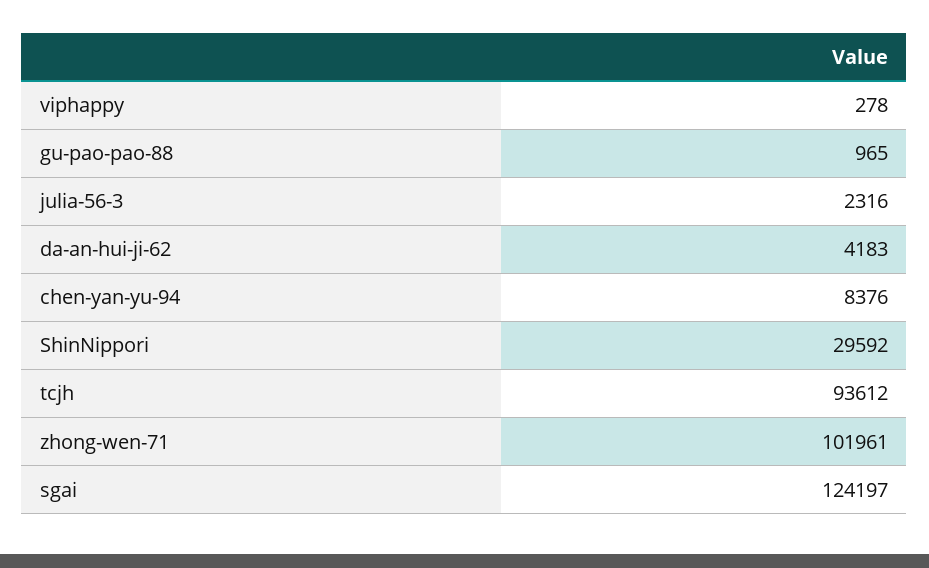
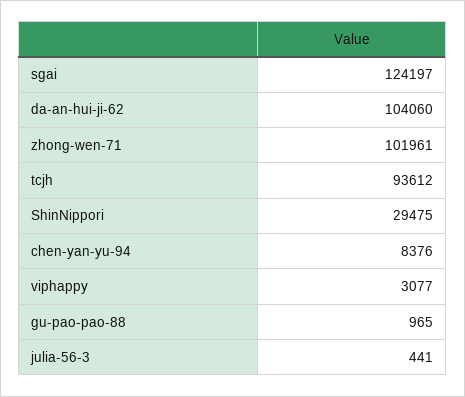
  {
-   "viphappy": 278,
+   "viphappy": 3077,
    "gu-pao-pao-88": 965,
-   "julia-56-3": 2316,
+   "julia-56-3": 441,
-   "da-an-hui-ji-62": 4183,
+   "da-an-hui-ji-62": 104060,
    "chen-yan-yu-94": 8376,
-   "ShinNippori": 29592,
+   "ShinNippori": 29475,
    "tcjh": 93612,
    "zhong-wen-71": 101961,
    "sgai": 124197
  }

